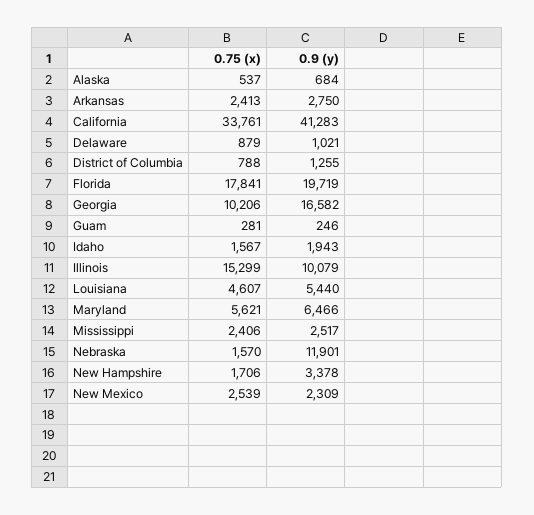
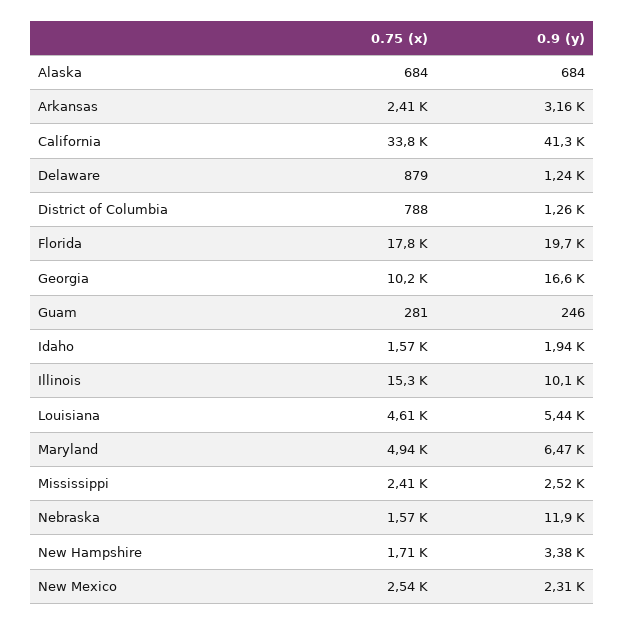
  {
    "0.75 (x)": {
-     "Alaska": 537,
+     "Alaska": 684,
      "Arkansas": 2413,
      "California": 33761,
      "Delaware": 879,
      "District of Columbia": 788,
      "Florida": 17841,
      "Georgia": 10206,
      "Guam": 281,
      "Idaho": 1567,
      "Illinois": 15299,
      "Louisiana": 4607,
-     "Maryland": 5621,
+     "Maryland": 4940,
      "Mississippi": 2406,
      "Nebraska": 1570,
      "New Hampshire": 1706,
      "New Mexico": 2539
    },
    "0.9 (y)": {
      "Alaska": 684,
-     "Arkansas": 2750,
+     "Arkansas": 3160,
      "California": 41283,
-     "Delaware": 1021,
+     "Delaware": 1240,
      "District of Columbia": 1255,
      "Florida": 19719,
      "Georgia": 16582,
      "Guam": 246,
      "Idaho": 1943,
      "Illinois": 10079,
      "Louisiana": 5440,
      "Maryland": 6466,
      "Mississippi": 2517,
      "Nebraska": 11901,
      "New Hampshire": 3378,
      "New Mexico": 2309
    }
  }

